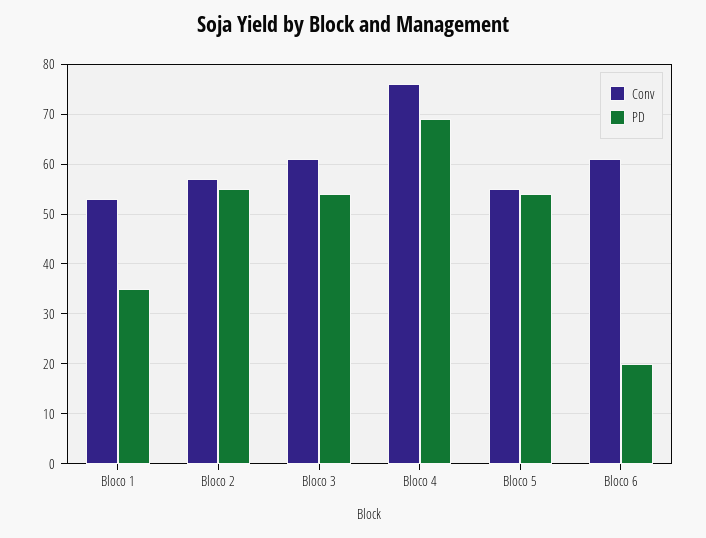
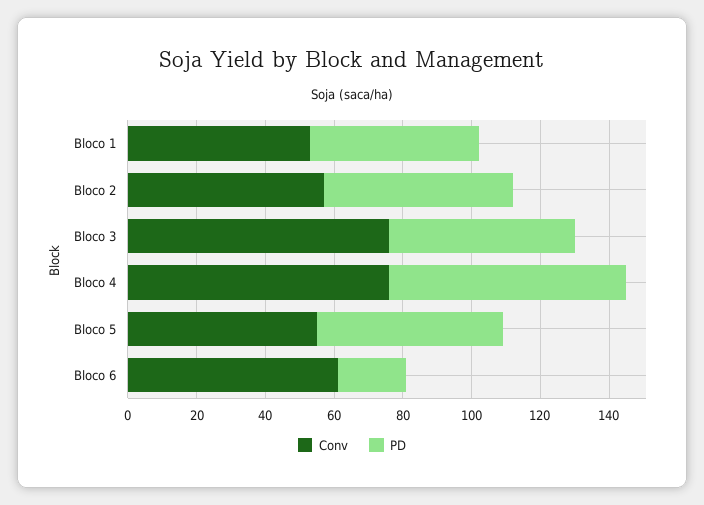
  {
    "Conv": {
      "Bloco 1": 55,
      "Bloco 2": 55,
-     "Bloco 3": 60,
+     "Bloco 3": 75,
      "Bloco 4": 75,
      "Bloco 5": 55,
      "Bloco 6": 60
    },
    "PD": {
-     "Bloco 1": 35,
+     "Bloco 1": 50,
      "Bloco 2": 55,
      "Bloco 3": 55,
      "Bloco 4": 70,
      "Bloco 5": 55,
      "Bloco 6": 20
    }
  }

